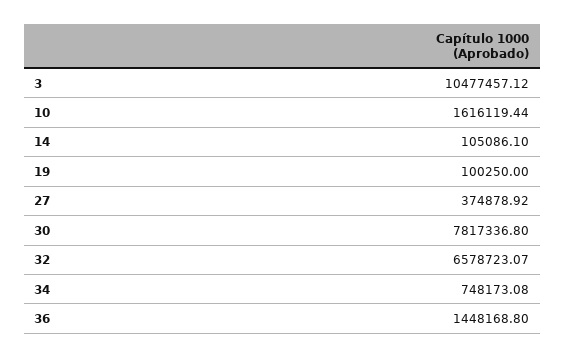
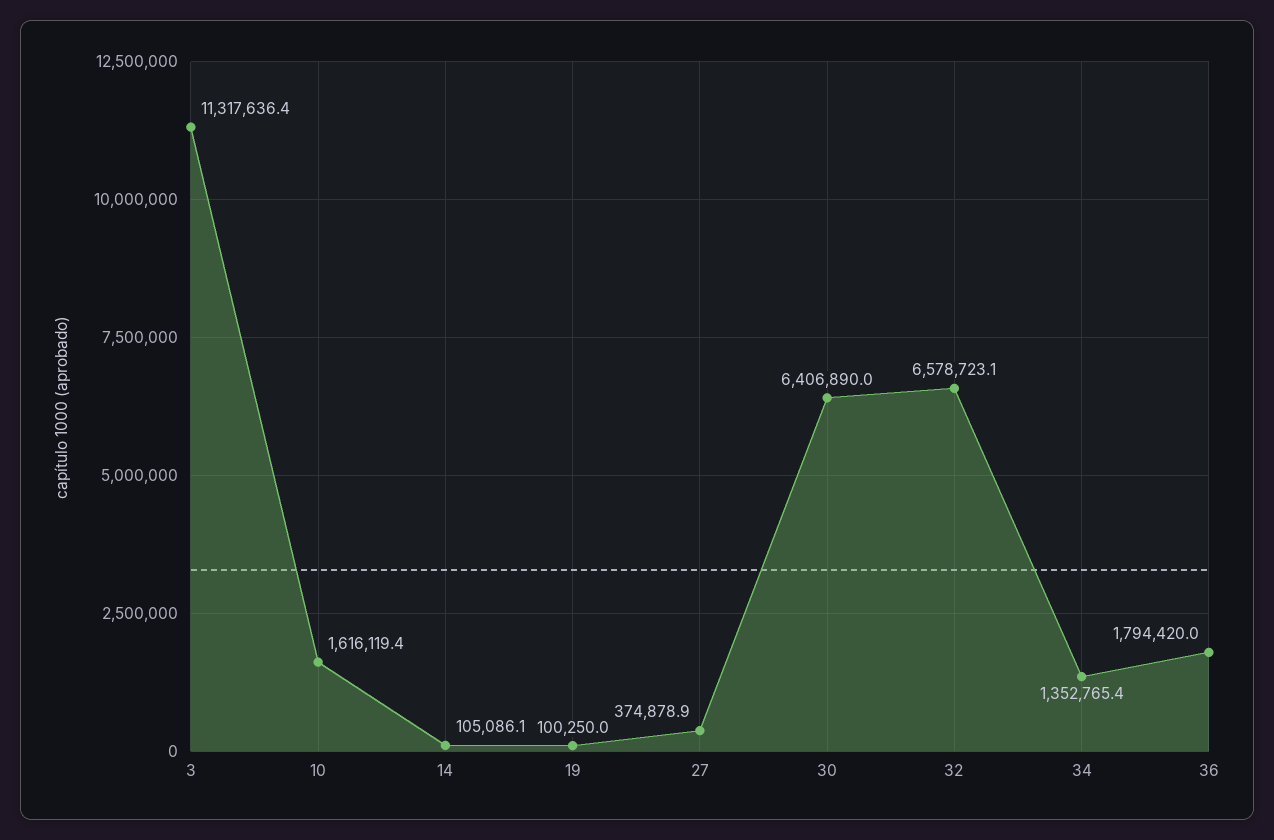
  {
-   "3": 10477457.12,
+   "3": 11317636.4,
    "10": 1616119.44,
    "14": 105086.1,
    "19": 100250,
    "27": 374878.92,
-   "30": 7817336.8,
+   "30": 6406890,
    "32": 6578723.07,
-   "34": 748173.08,
+   "34": 1352765.4,
-   "36": 1448168.8
+   "36": 1794420
  }

